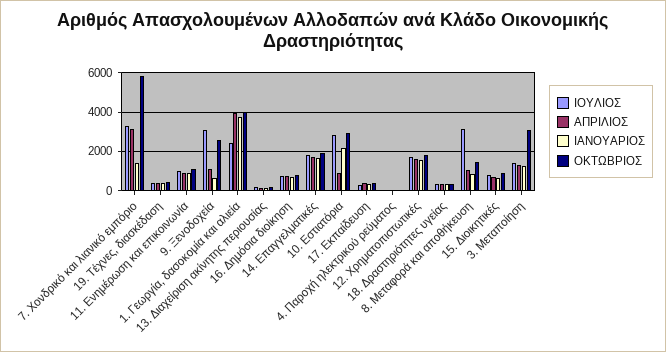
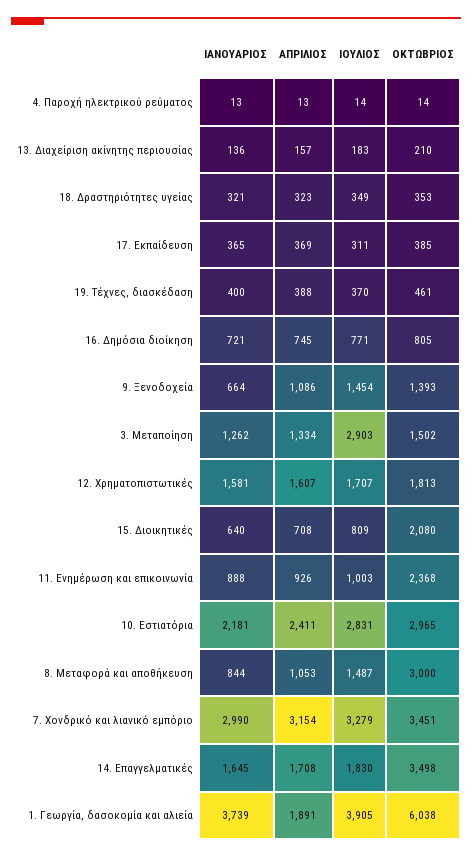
  {
    "ΙΟΥΛΙΟΣ": {
      "7. Χονδρικό και λιανικό εμπόριο": 3279,
      "19. Τέχνες, διασκέδαση": 370,
      "11. Ενημέρωση και επικοινωνία": 1003,
-     "9. Ξενοδοχεία": 3000,
+     "9. Ξενοδοχεία": 1454,
-     "1. Γεωργία, δασοκομία και αλιεία": 2500,
+     "1. Γεωργία, δασοκομία και αλιεία": 3905,
      "13. Διαχείριση ακίνητης περιουσίας": 183,
      "16. Δημόσια διοίκηση": 771,
      "14. Επαγγελματικές": 1830,
      "10. Εστιατόρια": 2831,
      "17. Εκπαίδευση": 311,
      "4. Παροχή ηλεκτρικού ρεύματος": 14,
      "12. Χρηματοπιστωτικές": 1707,
      "18. Δραστηριότητες υγείας": 349,
-     "8. Μεταφορά και αποθήκευση": 3000,
+     "8. Μεταφορά και αποθήκευση": 1487,
      "15. Διοικητικές": 809,
-     "3. Μεταποίηση": 1500
+     "3. Μεταποίηση": 2903
    },
    "ΑΠΡΙΛΙΟΣ": {
      "7. Χονδρικό και λιανικό εμπόριο": 3154,
      "19. Τέχνες, διασκέδαση": 388,
      "11. Ενημέρωση και επικοινωνία": 926,
      "9. Ξενοδοχεία": 1086,
-     "1. Γεωργία, δασοκομία και αλιεία": 4000,
+     "1. Γεωργία, δασοκομία και αλιεία": 1891,
      "13. Διαχείριση ακίνητης περιουσίας": 157,
      "16. Δημόσια διοίκηση": 745,
      "14. Επαγγελματικές": 1708,
-     "10. Εστιατόρια": 1000,
+     "10. Εστιατόρια": 2411,
      "17. Εκπαίδευση": 369,
      "4. Παροχή ηλεκτρικού ρεύματος": 13,
      "12. Χρηματοπιστωτικές": 1607,
      "18. Δραστηριότητες υγείας": 323,
      "8. Μεταφορά και αποθήκευση": 1053,
      "15. Διοικητικές": 708,
      "3. Μεταποίηση": 1334
    },
    "ΙΑΝΟΥΑΡΙΟΣ": {
-     "7. Χονδρικό και λιανικό εμπόριο": 1500,
+     "7. Χονδρικό και λιανικό εμπόριο": 2990,
      "19. Τέχνες, διασκέδαση": 400,
      "11. Ενημέρωση και επικοινωνία": 888,
      "9. Ξενοδοχεία": 664,
      "1. Γεωργία, δασοκομία και αλιεία": 3739,
      "13. Διαχείριση ακίνητης περιουσίας": 136,
      "16. Δημόσια διοίκηση": 721,
      "14. Επαγγελματικές": 1645,
      "10. Εστιατόρια": 2181,
      "17. Εκπαίδευση": 365,
      "4. Παροχή ηλεκτρικού ρεύματος": 13,
      "12. Χρηματοπιστωτικές": 1581,
      "18. Δραστηριότητες υγείας": 321,
      "8. Μεταφορά και αποθήκευση": 844,
      "15. Διοικητικές": 640,
      "3. Μεταποίηση": 1262
    },
    "ΟΚΤΩΒΡΙΟΣ": {
-     "7. Χονδρικό και λιανικό εμπόριο": 6000,
+     "7. Χονδρικό και λιανικό εμπόριο": 3451,
      "19. Τέχνες, διασκέδαση": 461,
-     "11. Ενημέρωση και επικοινωνία": 1000,
+     "11. Ενημέρωση και επικοινωνία": 2368,
-     "9. Ξενοδοχεία": 2500,
+     "9. Ξενοδοχεία": 1393,
-     "1. Γεωργία, δασοκομία και αλιεία": 4000,
+     "1. Γεωργία, δασοκομία και αλιεία": 6038,
      "13. Διαχείριση ακίνητης περιουσίας": 210,
      "16. Δημόσια διοίκηση": 805,
-     "14. Επαγγελματικές": 2000,
+     "14. Επαγγελματικές": 3498,
      "10. Εστιατόρια": 2965,
      "17. Εκπαίδευση": 385,
      "4. Παροχή ηλεκτρικού ρεύματος": 14,
      "12. Χρηματοπιστωτικές": 1813,
      "18. Δραστηριότητες υγείας": 353,
-     "8. Μεταφορά και αποθήκευση": 1500,
+     "8. Μεταφορά και αποθήκευση": 3000,
-     "15. Διοικητικές": 1000,
+     "15. Διοικητικές": 2080,
-     "3. Μεταποίηση": 3000
+     "3. Μεταποίηση": 1502
    }
  }

